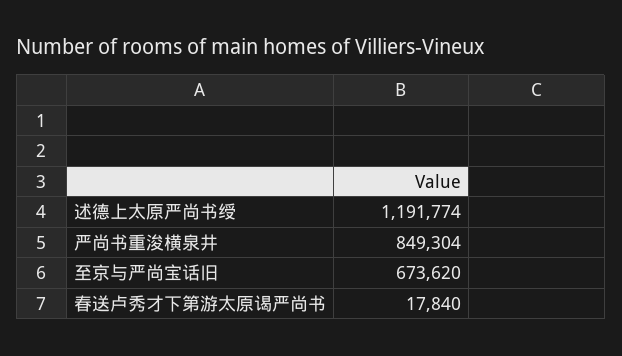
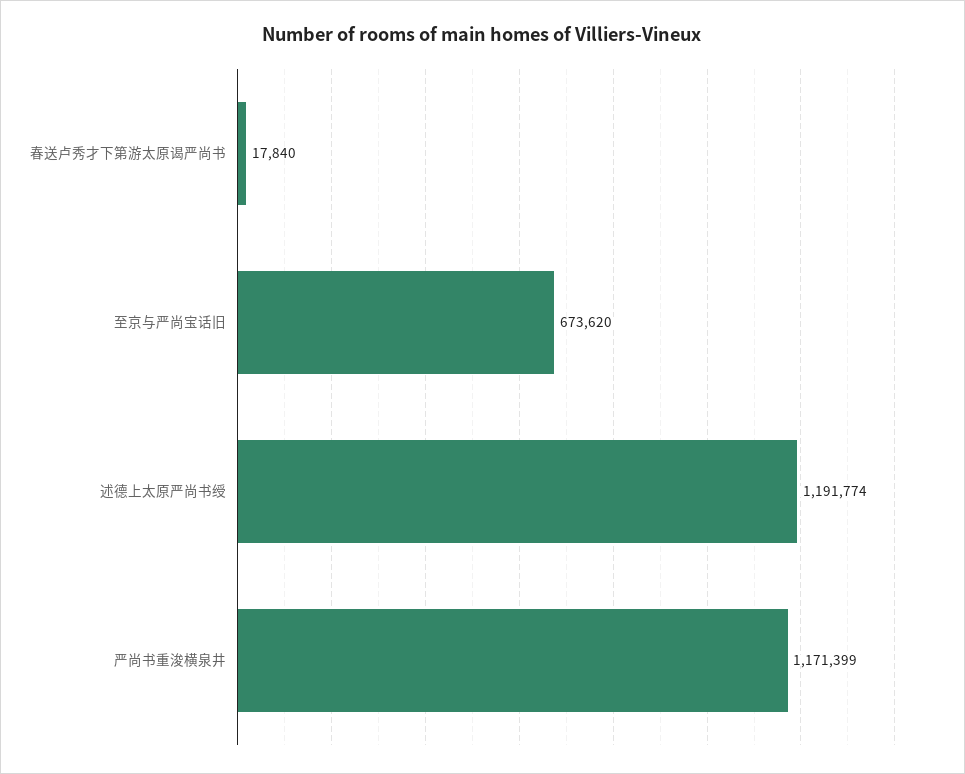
  {
    "述德上太原严尚书绶": 1191774,
-   "严尚书重浚横泉井": 849304,
+   "严尚书重浚横泉井": 1171399,
    "至京与严尚宝话旧": 673620,
    "春送卢秀才下第游太原谒严尚书": 17840
  }

